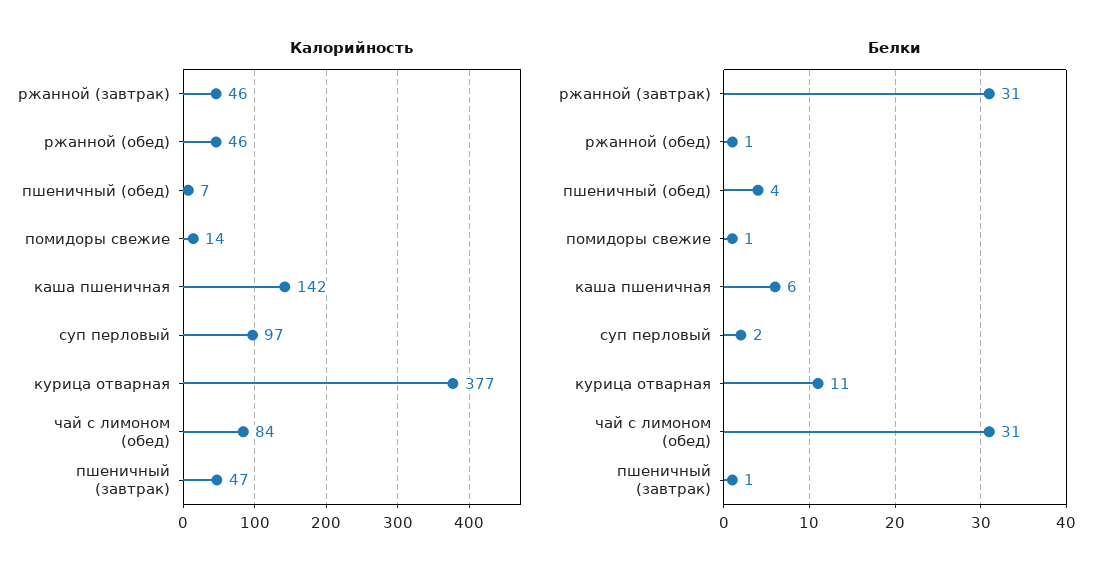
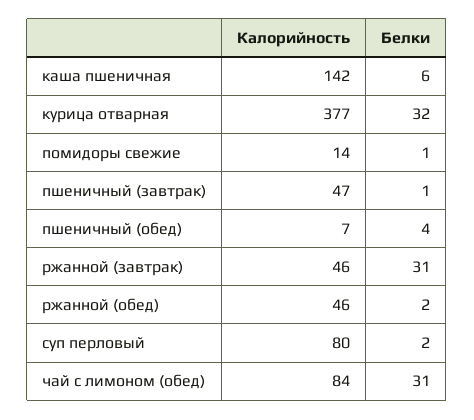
  {
    "Калорийность": {
      "ржанной (завтрак)": 46,
      "ржанной (обед)": 46,
      "пшеничный (обед)": 7,
      "помидоры свежие": 14,
      "каша пшеничная": 142,
-     "суп перловый": 97,
+     "суп перловый": 80,
      "курица отварная": 377,
      "чай с лимоном (обед)": 84,
      "пшеничный (завтрак)": 47
    },
    "Белки": {
      "ржанной (завтрак)": 31,
-     "ржанной (обед)": 1,
+     "ржанной (обед)": 2,
      "пшеничный (обед)": 4,
      "помидоры свежие": 1,
      "каша пшеничная": 6,
      "суп перловый": 2,
-     "курица отварная": 11,
+     "курица отварная": 32,
      "чай с лимоном (обед)": 31,
      "пшеничный (завтрак)": 1
    }
  }

